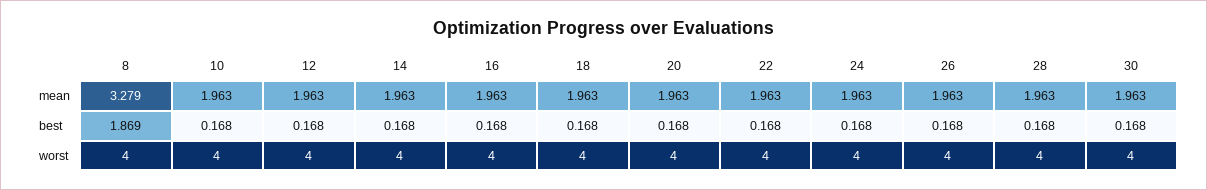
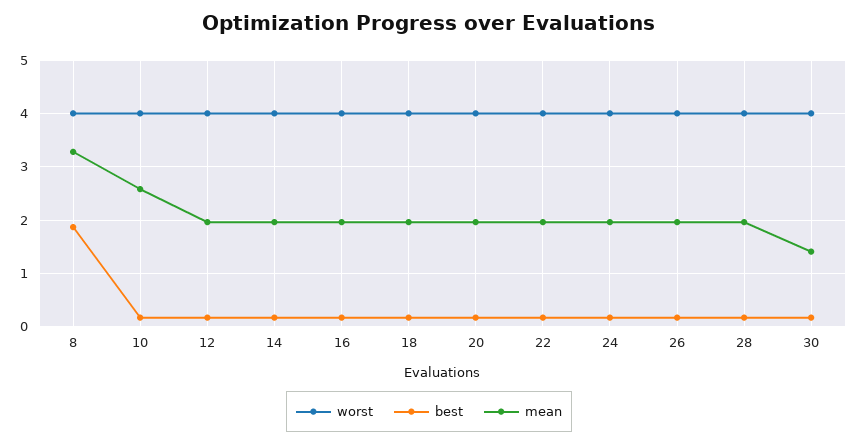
  {
    "mean": {
      "8": 3.279,
-     "10": 1.963,
+     "10": 2.6,
      "12": 1.963,
      "14": 1.963,
      "16": 1.963,
      "18": 1.963,
      "20": 1.963,
      "22": 1.963,
      "24": 1.963,
      "26": 1.963,
      "28": 1.963,
-     "30": 1.963
+     "30": 1.4
    },
    "best": {
      "8": 1.869,
      "10": 0.168,
      "12": 0.168,
      "14": 0.168,
      "16": 0.168,
      "18": 0.168,
      "20": 0.168,
      "22": 0.168,
      "24": 0.168,
      "26": 0.168,
      "28": 0.168,
      "30": 0.168
    },
    "worst": {
      "8": 4,
      "10": 4,
      "12": 4,
      "14": 4,
      "16": 4,
      "18": 4,
      "20": 4,
      "22": 4,
      "24": 4,
      "26": 4,
      "28": 4,
      "30": 4
    }
  }

